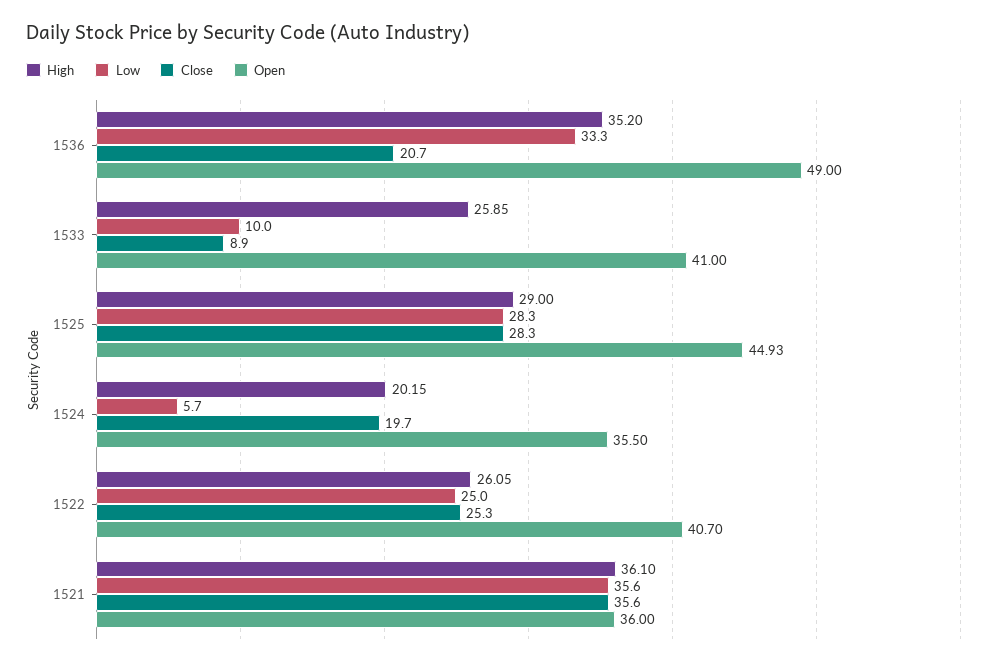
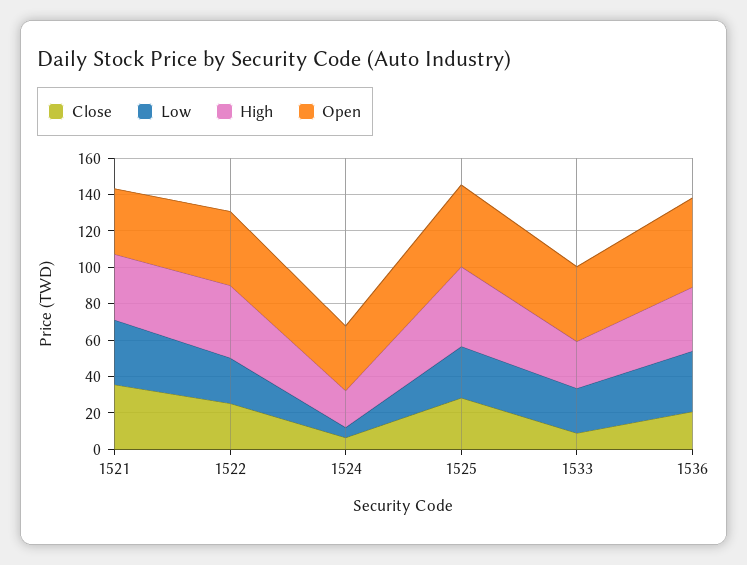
  {
    "High": {
      "1536": 35.2,
      "1533": 25.85,
-     "1525": 29,
+     "1525": 45,
      "1524": 20.15,
-     "1522": 26.05,
+     "1522": 40,
      "1521": 36.1
    },
    "Low": {
      "1536": 33.3,
-     "1533": 10,
+     "1533": 25,
      "1525": 28.3,
      "1524": 5.7,
      "1522": 25,
      "1521": 35.6
    },
    "Close": {
      "1536": 20.7,
      "1533": 8.9,
      "1525": 28.3,
-     "1524": 19.7,
+     "1524": 5,
      "1522": 25.3,
      "1521": 35.6
    },
    "Open": {
      "1536": 49,
      "1533": 41,
      "1525": 44.93,
      "1524": 35.5,
      "1522": 40.7,
      "1521": 36
    }
  }

